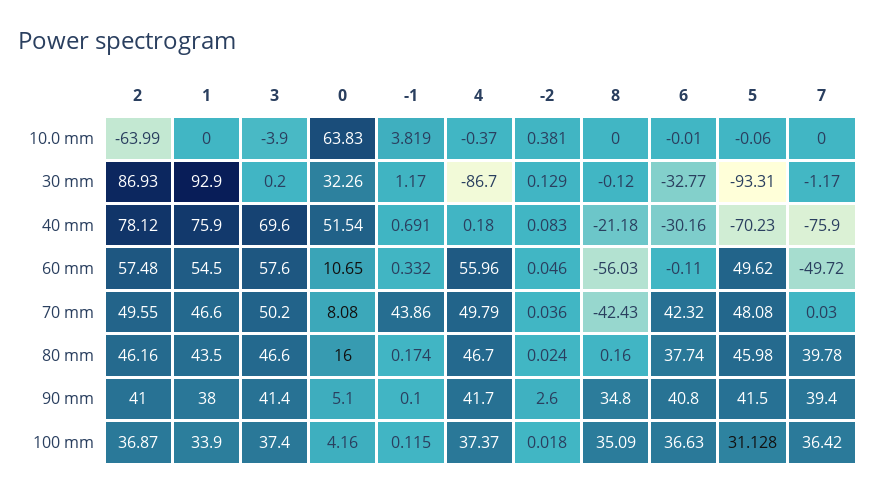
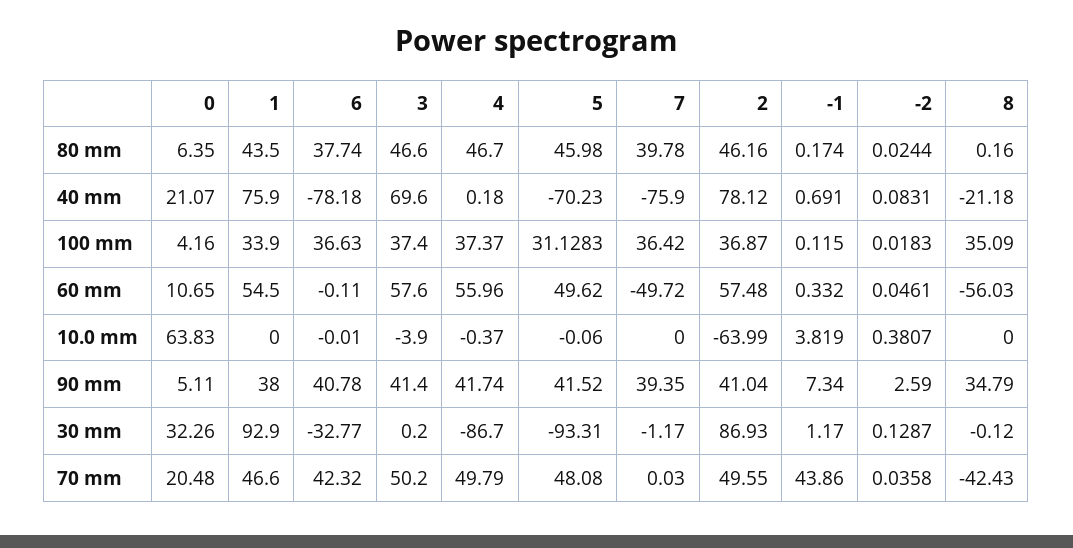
  {
    "2": {
      "10.0 mm": -63.99,
      "30 mm": 86.93,
      "40 mm": 78.12,
      "60 mm": 57.48,
      "70 mm": 49.55,
      "80 mm": 46.16,
      "90 mm": 41.04,
      "100 mm": 36.87
    },
    "1": {
      "10.0 mm": 0,
      "30 mm": 92.9,
      "40 mm": 75.9,
      "60 mm": 54.5,
      "70 mm": 46.6,
      "80 mm": 43.5,
      "90 mm": 38,
      "100 mm": 33.9
    },
    "3": {
      "10.0 mm": -3.9,
      "30 mm": 0.2,
      "40 mm": 69.6,
      "60 mm": 57.6,
      "70 mm": 50.2,
      "80 mm": 46.6,
      "90 mm": 41.4,
      "100 mm": 37.4
    },
    "0": {
      "10.0 mm": 63.83,
      "30 mm": 32.26,
-     "40 mm": 51.54,
+     "40 mm": 21.07,
      "60 mm": 10.65,
-     "70 mm": 8.08,
+     "70 mm": 20.48,
-     "80 mm": 16,
+     "80 mm": 6.35,
      "90 mm": 5.11,
      "100 mm": 4.16
    },
    "-1": {
      "10.0 mm": 3.819,
      "30 mm": 1.17,
      "40 mm": 0.691,
      "60 mm": 0.332,
      "70 mm": 43.86,
      "80 mm": 0.174,
-     "90 mm": 0.1,
+     "90 mm": 7.34,
      "100 mm": 0.115
    },
    "4": {
      "10.0 mm": -0.37,
      "30 mm": -86.7,
      "40 mm": 0.18,
      "60 mm": 55.96,
      "70 mm": 49.79,
      "80 mm": 46.7,
      "90 mm": 41.74,
      "100 mm": 37.37
    },
    "-2": {
      "10.0 mm": 0.3807,
      "30 mm": 0.1287,
      "40 mm": 0.0831,
      "60 mm": 0.0461,
      "70 mm": 0.0358,
      "80 mm": 0.0244,
      "90 mm": 2.59,
      "100 mm": 0.0183
    },
    "8": {
      "10.0 mm": 0,
      "30 mm": -0.12,
      "40 mm": -21.18,
      "60 mm": -56.03,
      "70 mm": -42.43,
      "80 mm": 0.16,
      "90 mm": 34.79,
      "100 mm": 35.09
    },
    "6": {
      "10.0 mm": -0.01,
      "30 mm": -32.77,
-     "40 mm": -30.16,
+     "40 mm": -78.18,
      "60 mm": -0.11,
      "70 mm": 42.32,
      "80 mm": 37.74,
      "90 mm": 40.78,
      "100 mm": 36.63
    },
    "5": {
      "10.0 mm": -0.06,
      "30 mm": -93.31,
      "40 mm": -70.23,
      "60 mm": 49.62,
      "70 mm": 48.08,
      "80 mm": 45.98,
      "90 mm": 41.52,
      "100 mm": 31.1283
    },
    "7": {
      "10.0 mm": 0,
      "30 mm": -1.17,
      "40 mm": -75.9,
      "60 mm": -49.72,
      "70 mm": 0.03,
      "80 mm": 39.78,
      "90 mm": 39.35,
      "100 mm": 36.42
    }
  }

